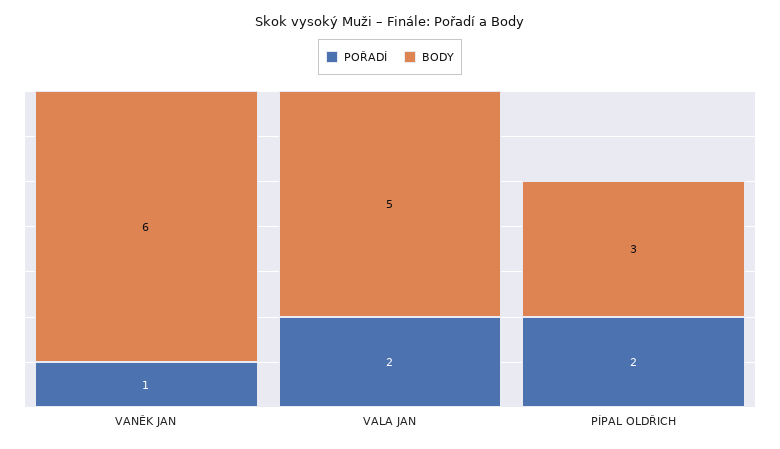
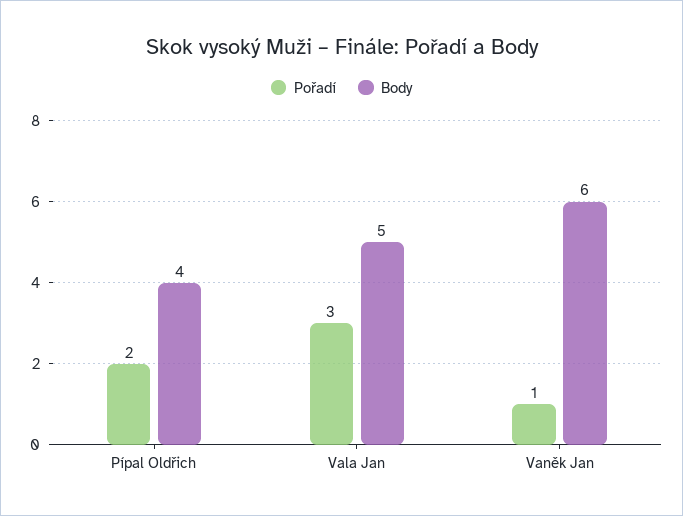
  {
    "POŘADÍ": {
      "VANĚK JAN": 1,
-     "VALA JAN": 2,
+     "VALA JAN": 3,
      "PÍPAL OLDŘICH": 2
    },
    "BODY": {
      "VANĚK JAN": 6,
      "VALA JAN": 5,
-     "PÍPAL OLDŘICH": 3
+     "PÍPAL OLDŘICH": 4
    }
  }

